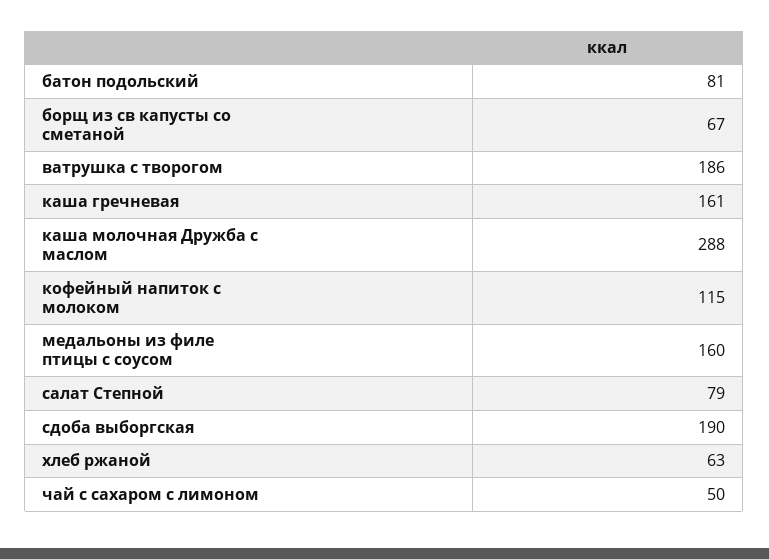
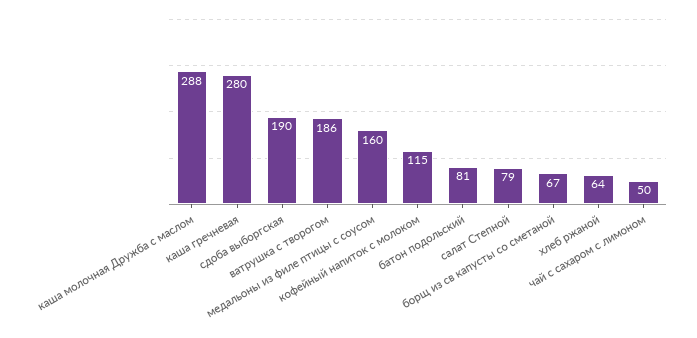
  {
    "батон подольский": 81,
    "борщ из св капусты со сметаной": 67,
    "ватрушка с творогом": 186,
-   "каша гречневая": 161,
+   "каша гречневая": 280,
    "каша молочная Дружба с маслом": 288,
    "кофейный напиток с молоком": 115,
    "медальоны из филе птицы с соусом": 160,
    "салат Степной": 79,
    "сдоба выборгская": 190,
-   "хлеб ржаной": 63,
+   "хлеб ржаной": 64,
    "чай с сахаром с лимоном": 50
  }

